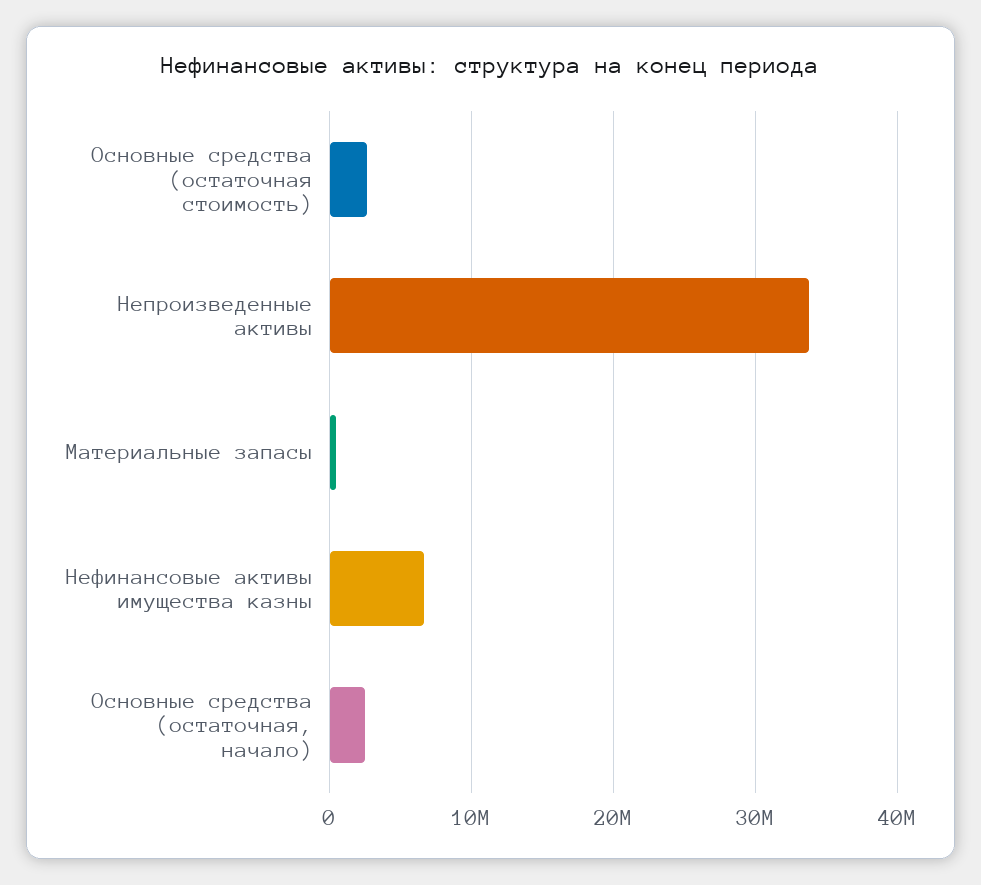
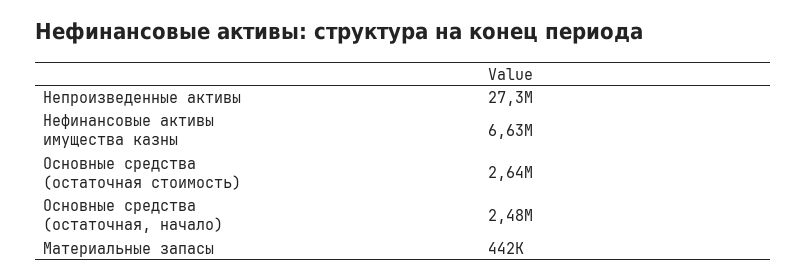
  {
    "Основные средства (остаточная стоимость)": 2640000,
-   "Непроизведенные активы": 34000000,
+   "Непроизведенные активы": 27300000,
    "Материальные запасы": 442000,
    "Нефинансовые активы имущества казны": 6630000,
    "Основные средства (остаточная, начало)": 2480000
  }

